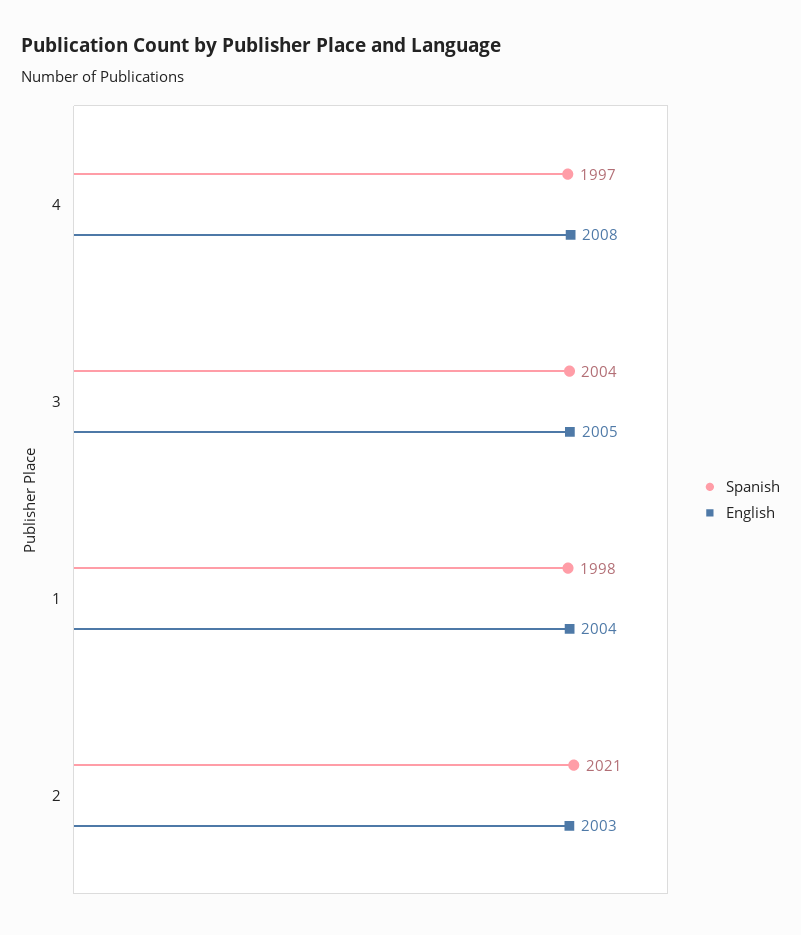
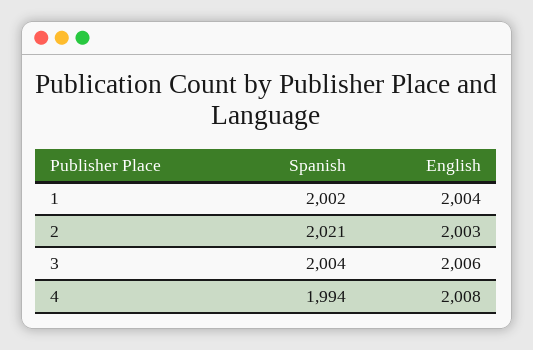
  {
    "Spanish": {
-     "4": 1997,
+     "4": 1994,
      "3": 2004,
-     "1": 1998,
+     "1": 2002,
      "2": 2021
    },
    "English": {
      "4": 2008,
-     "3": 2005,
+     "3": 2006,
      "1": 2004,
      "2": 2003
    }
  }

